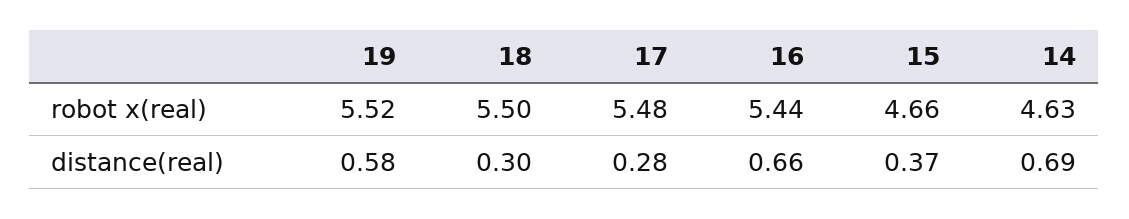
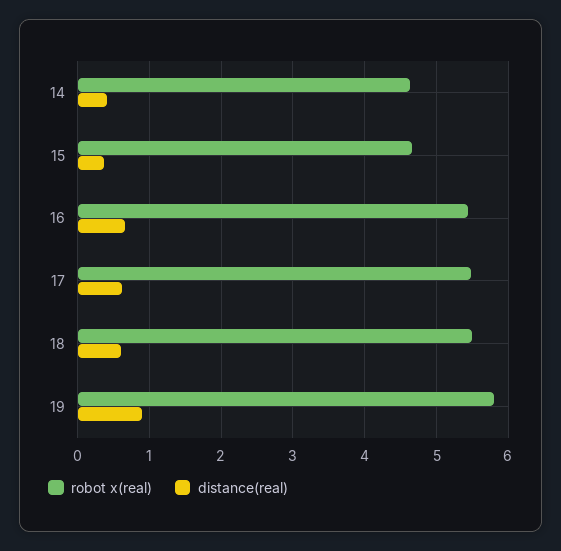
  {
    "robot x(real)": {
-     "19": 5.52,
+     "19": 5.8,
      "18": 5.5,
      "17": 5.48,
      "16": 5.44,
      "15": 4.66,
      "14": 4.63
    },
    "distance(real)": {
-     "19": 0.58,
+     "19": 0.9,
-     "18": 0.3,
+     "18": 0.6,
-     "17": 0.28,
+     "17": 0.6,
      "16": 0.66,
      "15": 0.37,
-     "14": 0.69
+     "14": 0.4
    }
  }

